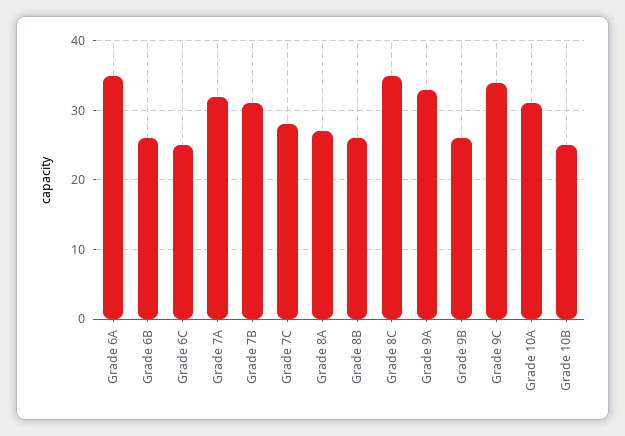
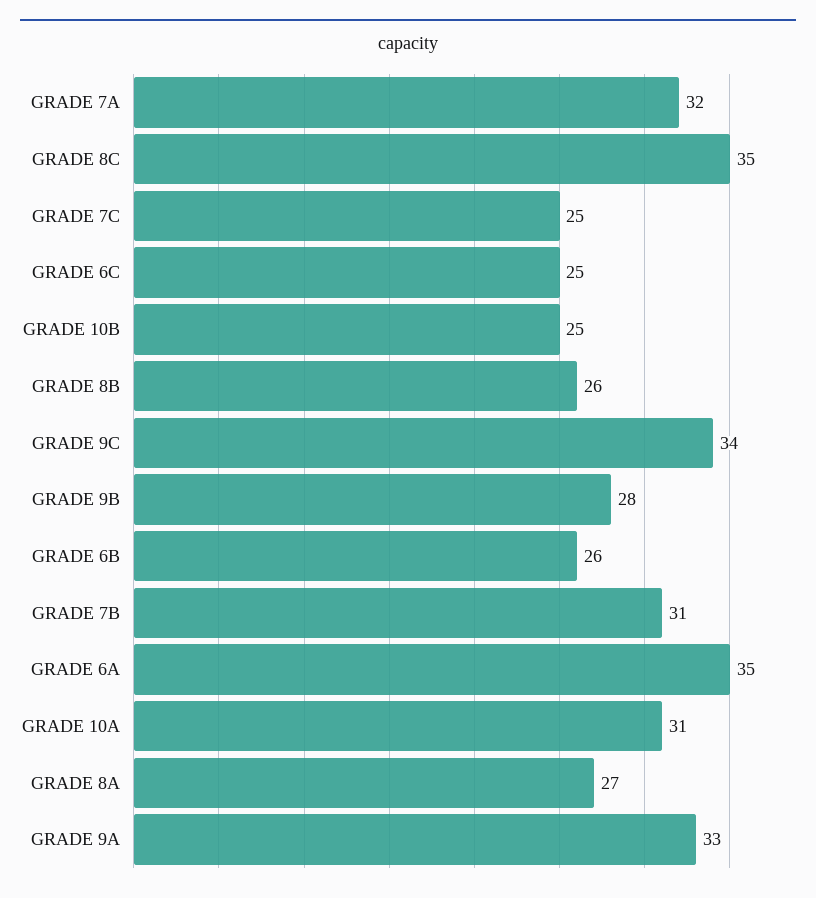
  {
    "Grade 6A": 35,
    "Grade 6B": 26,
    "Grade 6C": 25,
    "Grade 7A": 32,
    "Grade 7B": 31,
-   "Grade 7C": 28,
+   "Grade 7C": 25,
    "Grade 8A": 27,
    "Grade 8B": 26,
    "Grade 8C": 35,
    "Grade 9A": 33,
-   "Grade 9B": 26,
+   "Grade 9B": 28,
    "Grade 9C": 34,
    "Grade 10A": 31,
    "Grade 10B": 25
  }

